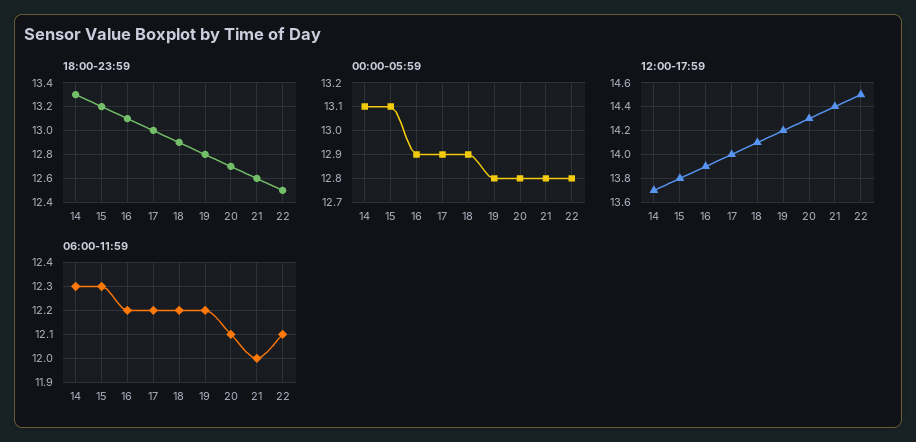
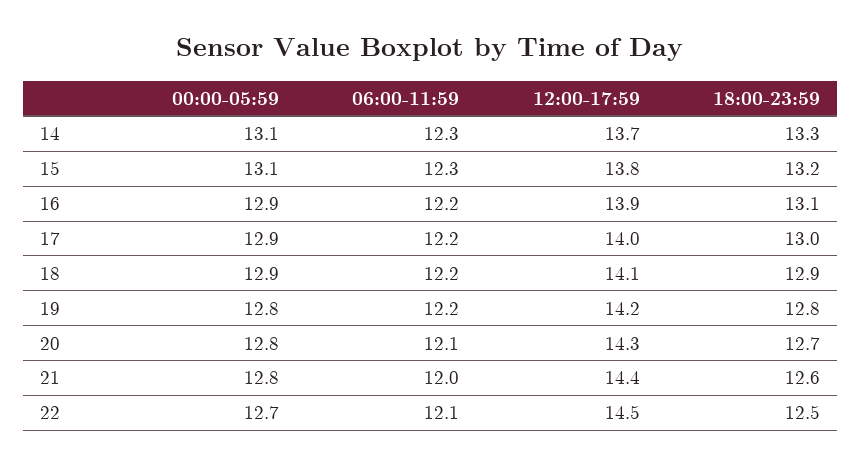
  {
    "18:00-23:59": {
      "14": 13.3,
      "15": 13.2,
      "16": 13.1,
      "17": 13,
      "18": 12.9,
      "19": 12.8,
      "20": 12.7,
      "21": 12.6,
      "22": 12.5
    },
    "00:00-05:59": {
      "14": 13.1,
      "15": 13.1,
      "16": 12.9,
      "17": 12.9,
      "18": 12.9,
      "19": 12.8,
      "20": 12.8,
      "21": 12.8,
-     "22": 12.8
+     "22": 12.7
    },
    "12:00-17:59": {
      "14": 13.7,
      "15": 13.8,
      "16": 13.9,
      "17": 14,
      "18": 14.1,
      "19": 14.2,
      "20": 14.3,
      "21": 14.4,
      "22": 14.5
    },
    "06:00-11:59": {
      "14": 12.3,
      "15": 12.3,
      "16": 12.2,
      "17": 12.2,
      "18": 12.2,
      "19": 12.2,
      "20": 12.1,
      "21": 12,
      "22": 12.1
    }
  }

